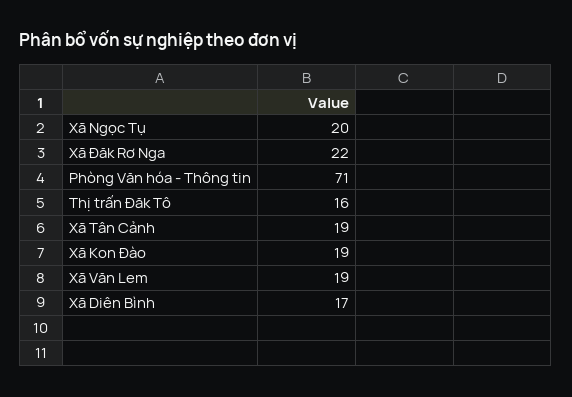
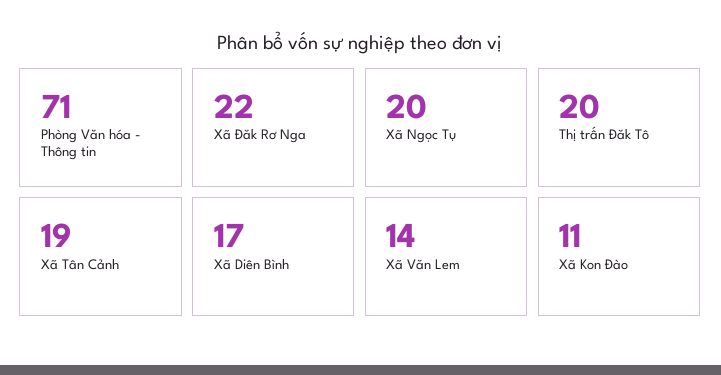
  {
    "Xã Ngọc Tụ": 20,
    "Xã Đăk Rơ Nga": 22,
    "Phòng Văn hóa - Thông tin": 71,
-   "Thị trấn Đăk Tô": 16,
+   "Thị trấn Đăk Tô": 20,
    "Xã Tân Cảnh": 19,
-   "Xã Kon Đào": 19,
+   "Xã Kon Đào": 11,
-   "Xã Văn Lem": 19,
+   "Xã Văn Lem": 14,
    "Xã Diên Bình": 17
  }

